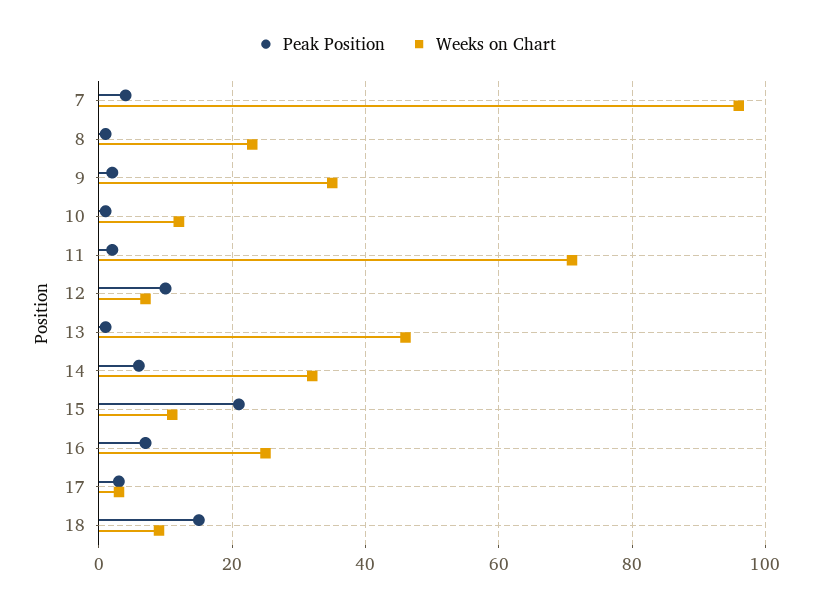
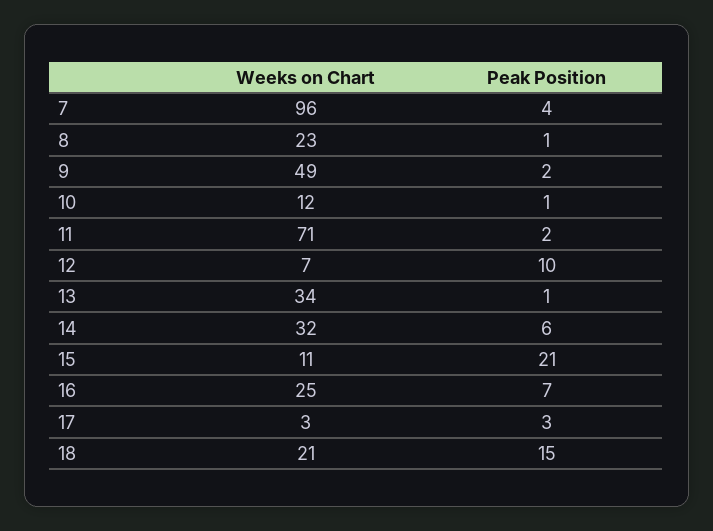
  {
    "Peak Position": {
      "7": 4,
      "8": 1,
      "9": 2,
      "10": 1,
      "11": 2,
      "12": 10,
      "13": 1,
      "14": 6,
      "15": 21,
      "16": 7,
      "17": 3,
      "18": 15
    },
    "Weeks on Chart": {
      "7": 96,
      "8": 23,
-     "9": 35,
+     "9": 49,
      "10": 12,
      "11": 71,
      "12": 7,
-     "13": 45,
+     "13": 34,
      "14": 32,
      "15": 11,
      "16": 25,
      "17": 3,
-     "18": 10
+     "18": 21
    }
  }

